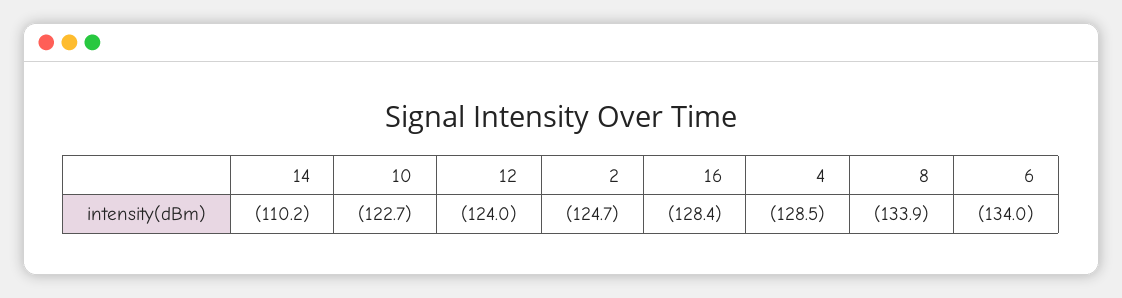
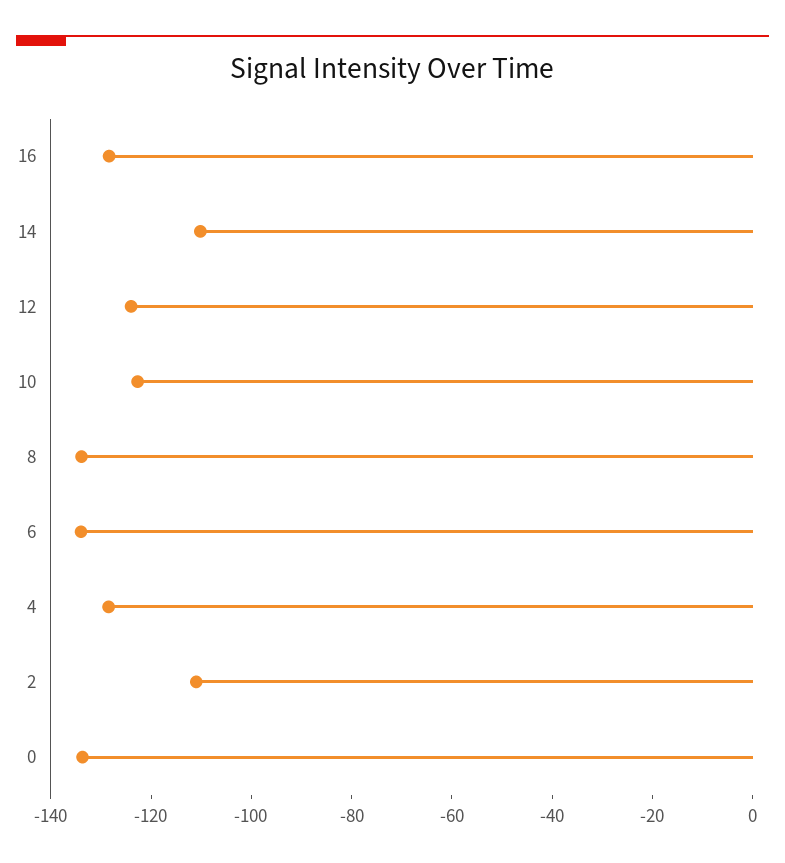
  {
    "14": -110.2,
    "10": -122.7,
    "12": -124,
-   "2": -124.7,
+   "2": -110,
    "16": -128.4,
    "4": -128.5,
    "8": -133.9,
-   "6": -134
+   "6": -134,
+   "0": -135
  }

